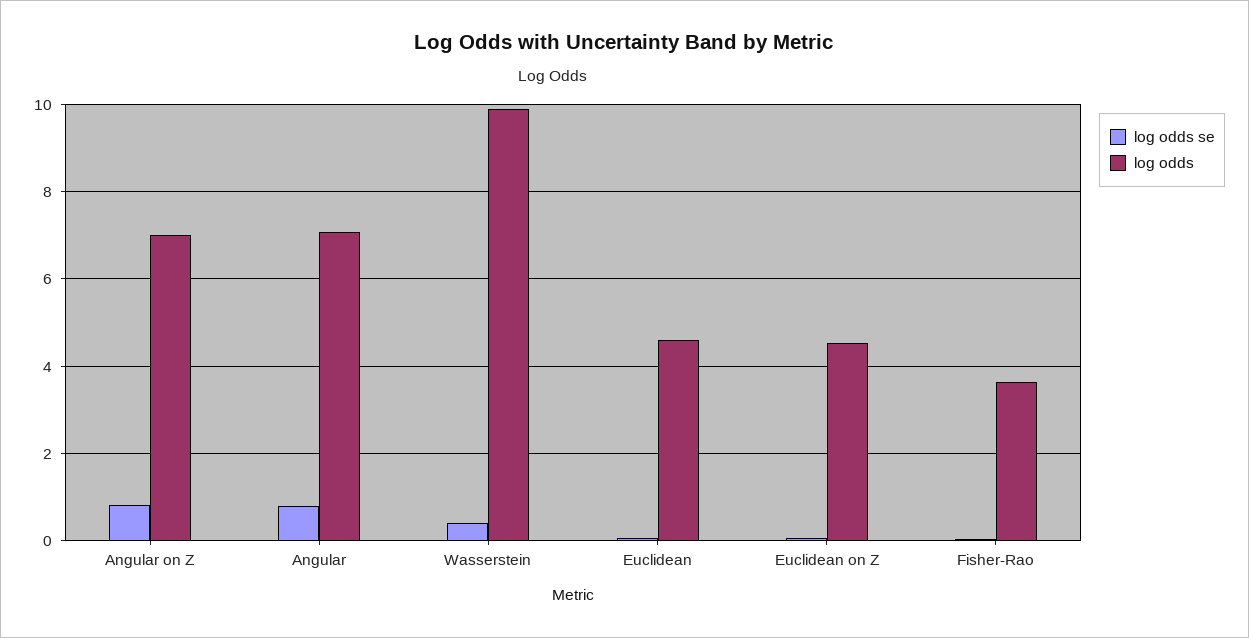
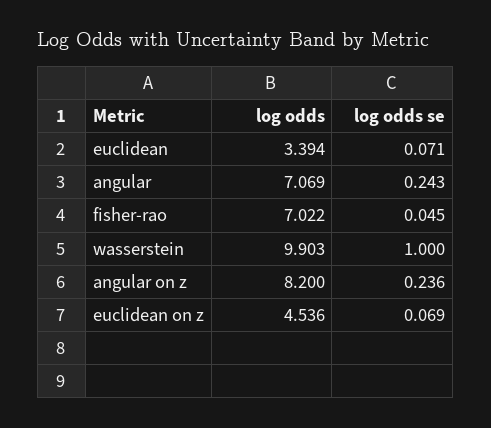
  {
    "log odds se": {
-     "Angular on Z": 0.8,
+     "Angular on Z": 0.236,
-     "Angular": 0.8,
+     "Angular": 0.243,
-     "Wasserstein": 0.4,
+     "Wasserstein": 1,
      "Euclidean": 0.071,
      "Euclidean on Z": 0.069,
      "Fisher-Rao": 0.045
    },
    "log odds": {
-     "Angular on Z": 7,
+     "Angular on Z": 8.2,
      "Angular": 7.069,
      "Wasserstein": 9.903,
-     "Euclidean": 4.6,
+     "Euclidean": 3.394,
      "Euclidean on Z": 4.536,
-     "Fisher-Rao": 3.6
+     "Fisher-Rao": 7.022
    }
  }

